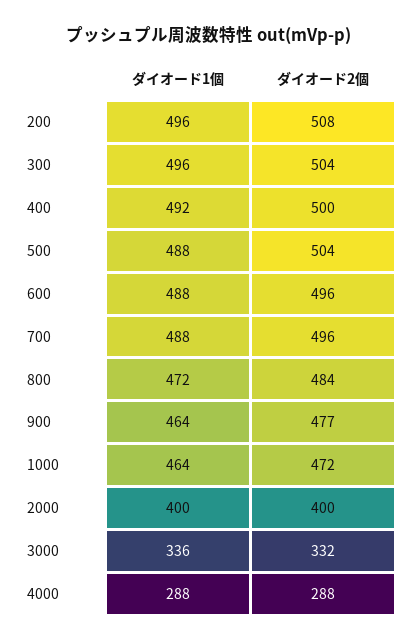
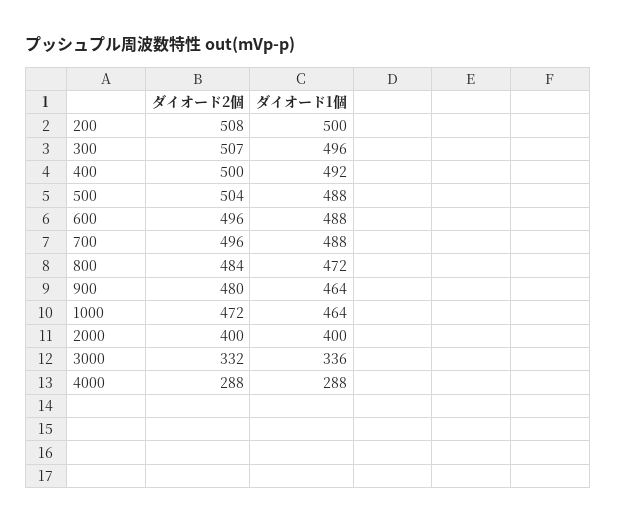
  {
    "ダイオード1個": {
-     "200": 496,
+     "200": 500,
      "300": 496,
      "400": 492,
      "500": 488,
      "600": 488,
      "700": 488,
      "800": 472,
      "900": 464,
      "1000": 464,
      "2000": 400,
      "3000": 336,
      "4000": 288
    },
    "ダイオード2個": {
      "200": 508,
-     "300": 504,
+     "300": 507,
      "400": 500,
      "500": 504,
      "600": 496,
      "700": 496,
      "800": 484,
-     "900": 477,
+     "900": 480,
      "1000": 472,
      "2000": 400,
      "3000": 332,
      "4000": 288
    }
  }

